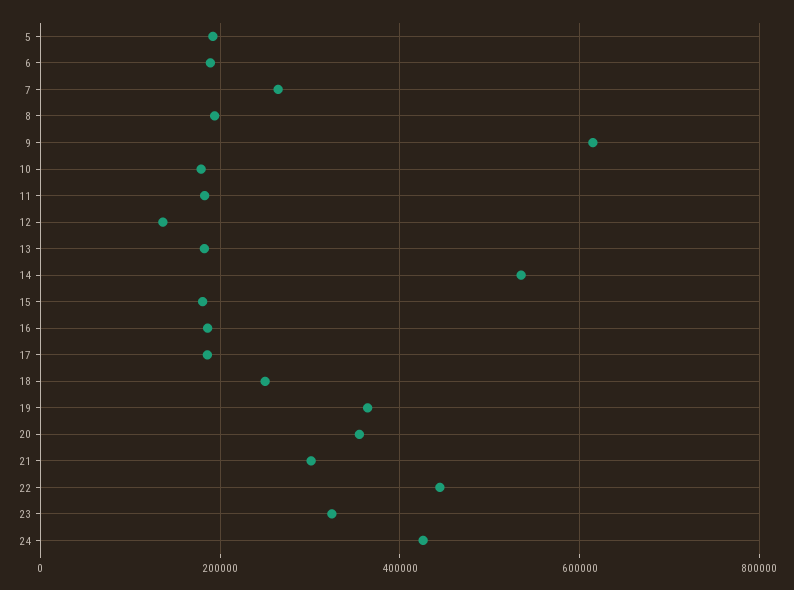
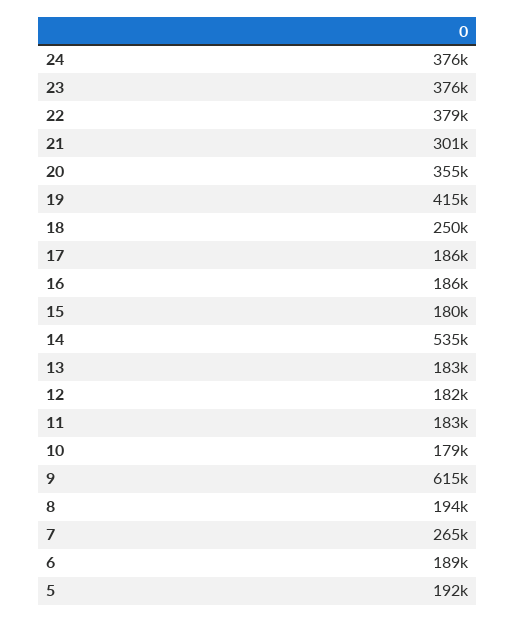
  {
    "5": 192000,
    "6": 189000,
    "7": 265000,
    "8": 194000,
    "9": 615000,
    "10": 179000,
    "11": 183000,
-   "12": 140000,
+   "12": 182000,
    "13": 183000,
    "14": 535000,
    "15": 180000,
    "16": 186000,
    "17": 186000,
    "18": 250000,
-   "19": 360000,
+   "19": 415000,
    "20": 355000,
    "21": 301000,
-   "22": 440000,
+   "22": 379000,
-   "23": 320000,
+   "23": 376000,
-   "24": 420000
+   "24": 376000
  }

